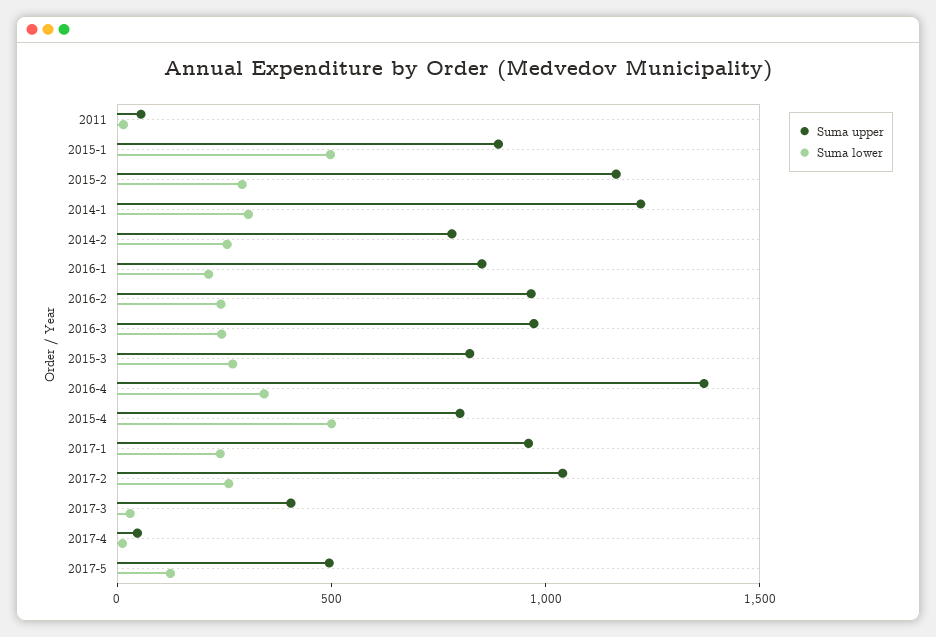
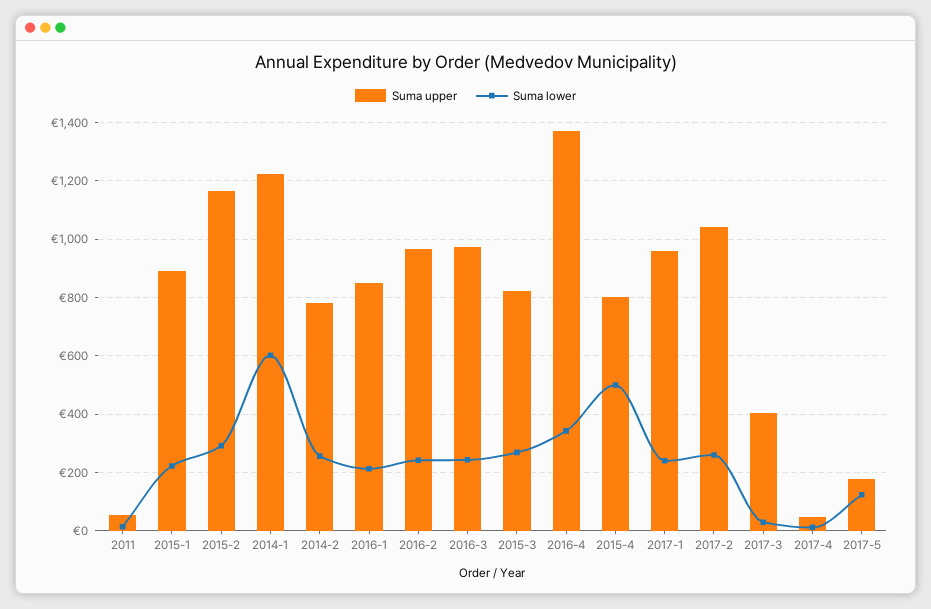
  {
    "Suma upper": {
      "2011": 50,
      "2015-1": 900,
      "2015-2": 1175,
      "2014-1": 1225,
      "2014-2": 775,
      "2016-1": 850,
      "2016-2": 975,
      "2016-3": 975,
      "2015-3": 825,
      "2016-4": 1375,
      "2015-4": 800,
      "2017-1": 950,
      "2017-2": 1050,
      "2017-3": 400,
      "2017-4": 50,
-     "2017-5": 500
+     "2017-5": 175
    },
    "Suma lower": {
      "2011": 25,
-     "2015-1": 500,
+     "2015-1": 225,
      "2015-2": 300,
-     "2014-1": 300,
+     "2014-1": 600,
      "2014-2": 250,
      "2016-1": 225,
      "2016-2": 250,
      "2016-3": 250,
      "2015-3": 275,
      "2016-4": 350,
      "2015-4": 500,
      "2017-1": 250,
      "2017-2": 250,
      "2017-3": 25,
      "2017-4": 0,
      "2017-5": 125
    }
  }

